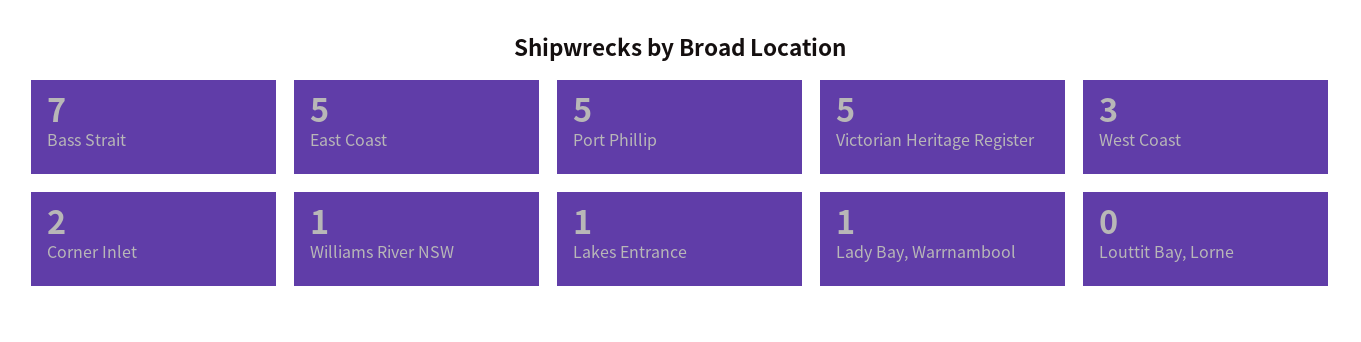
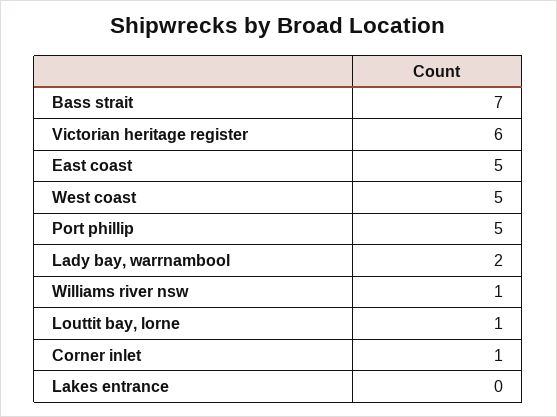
  {
    "Bass Strait": 7,
    "East Coast": 5,
    "Port Phillip": 5,
-   "Victorian Heritage Register": 5,
+   "Victorian Heritage Register": 6,
-   "West Coast": 3,
+   "West Coast": 5,
-   "Corner Inlet": 2,
+   "Corner Inlet": 1,
    "Williams River NSW": 1,
-   "Lakes Entrance": 1,
+   "Lakes Entrance": 0,
-   "Lady Bay, Warrnambool": 1,
+   "Lady Bay, Warrnambool": 2,
-   "Louttit Bay, Lorne": 0
+   "Louttit Bay, Lorne": 1
  }

